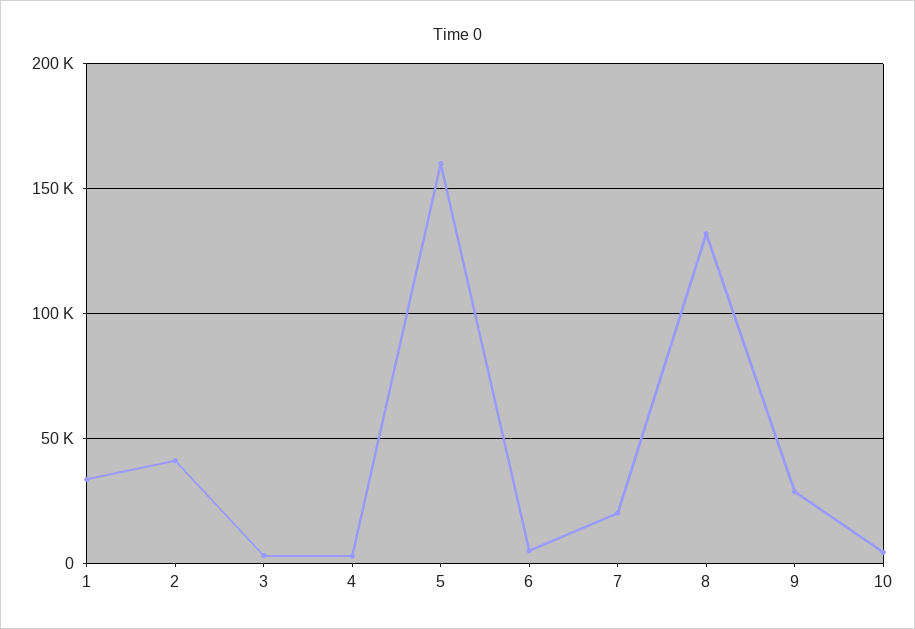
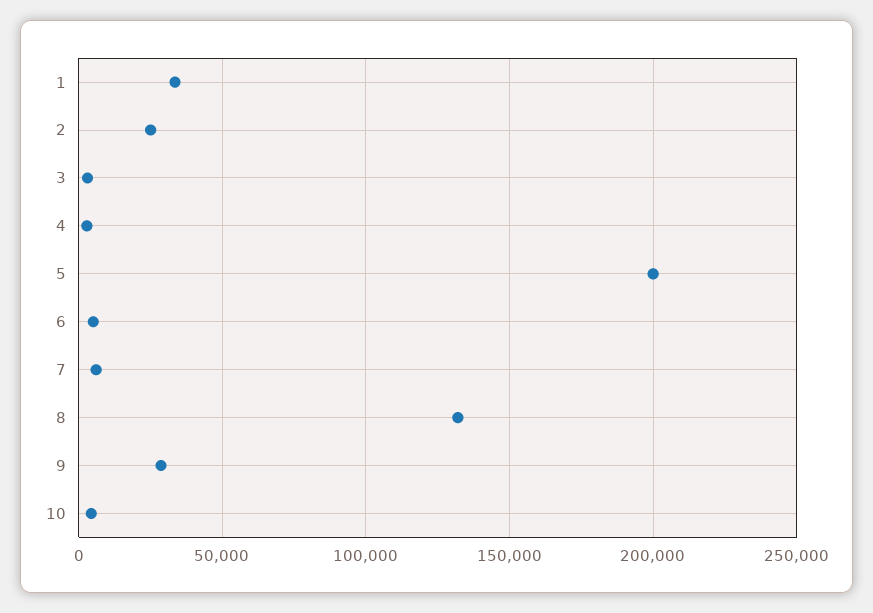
  {
    "1": 35000,
-   "2": 40000,
+   "2": 25000,
    "3": 5000,
    "4": 5000,
-   "5": 160000,
+   "5": 200000,
    "6": 5000,
-   "7": 20000,
+   "7": 5000,
    "8": 130000,
    "9": 30000,
    "10": 5000
  }

